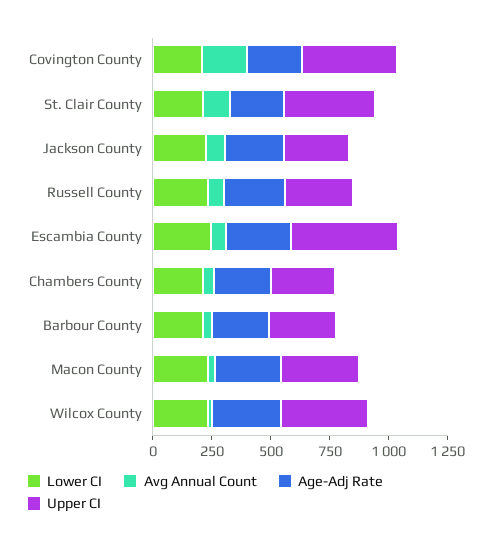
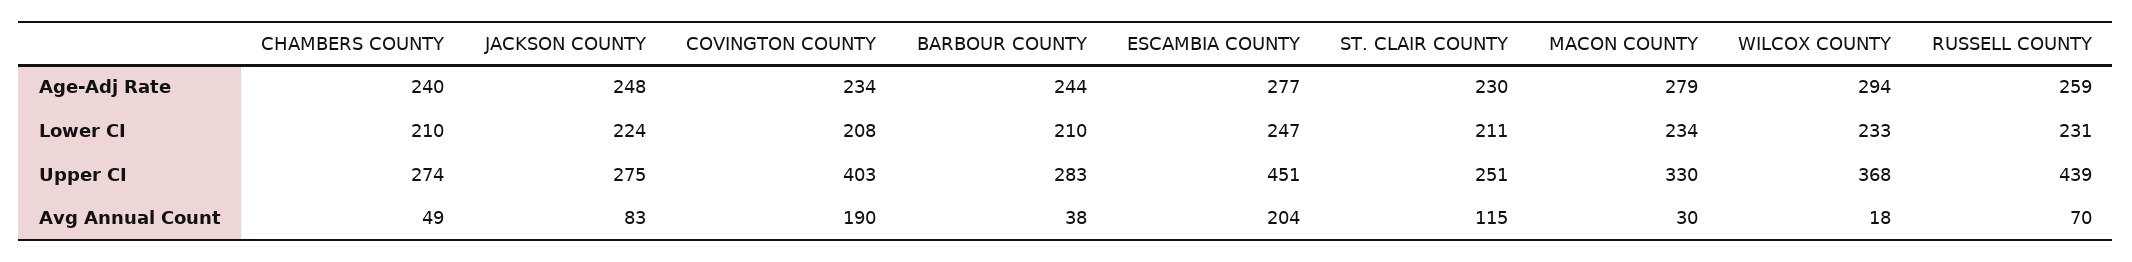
  {
    "Lower CI": {
      "Covington County": 208,
      "St. Clair County": 211,
      "Jackson County": 224,
      "Russell County": 231,
      "Escambia County": 247,
      "Chambers County": 210,
      "Barbour County": 210,
      "Macon County": 234,
      "Wilcox County": 233
    },
    "Avg Annual Count": {
      "Covington County": 190,
      "St. Clair County": 115,
      "Jackson County": 83,
      "Russell County": 70,
-     "Escambia County": 50,
+     "Escambia County": 204,
      "Chambers County": 49,
      "Barbour County": 38,
      "Macon County": 30,
      "Wilcox County": 18
    },
    "Age-Adj Rate": {
      "Covington County": 234,
      "St. Clair County": 230,
      "Jackson County": 248,
      "Russell County": 259,
      "Escambia County": 277,
      "Chambers County": 240,
      "Barbour County": 244,
      "Macon County": 279,
      "Wilcox County": 294
    },
    "Upper CI": {
      "Covington County": 403,
-     "St. Clair County": 400,
+     "St. Clair County": 251,
      "Jackson County": 275,
-     "Russell County": 300,
+     "Russell County": 439,
      "Escambia County": 451,
      "Chambers County": 274,
      "Barbour County": 283,
      "Macon County": 330,
      "Wilcox County": 368
    }
  }

